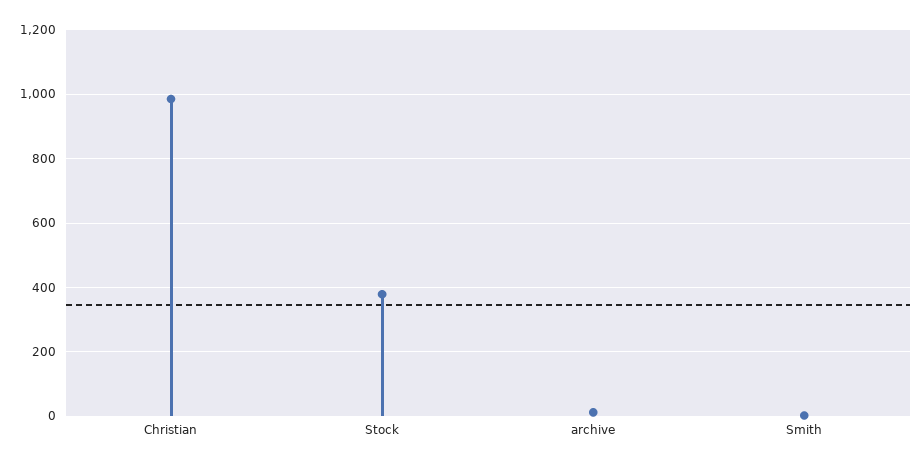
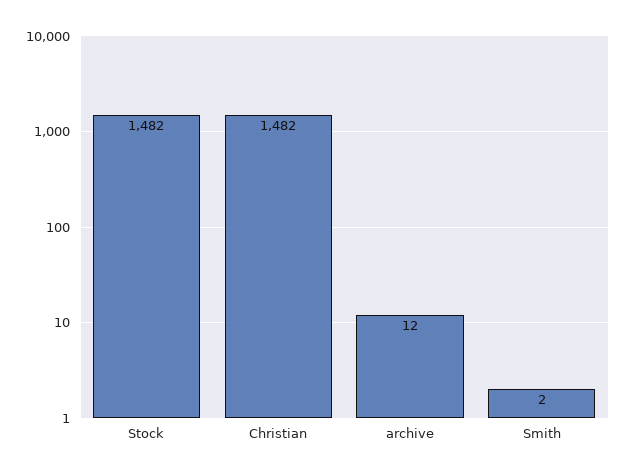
  {
-   "Christian": 980,
+   "Christian": 1482,
-   "Stock": 380,
+   "Stock": 1482,
    "archive": 12,
    "Smith": 2
  }

